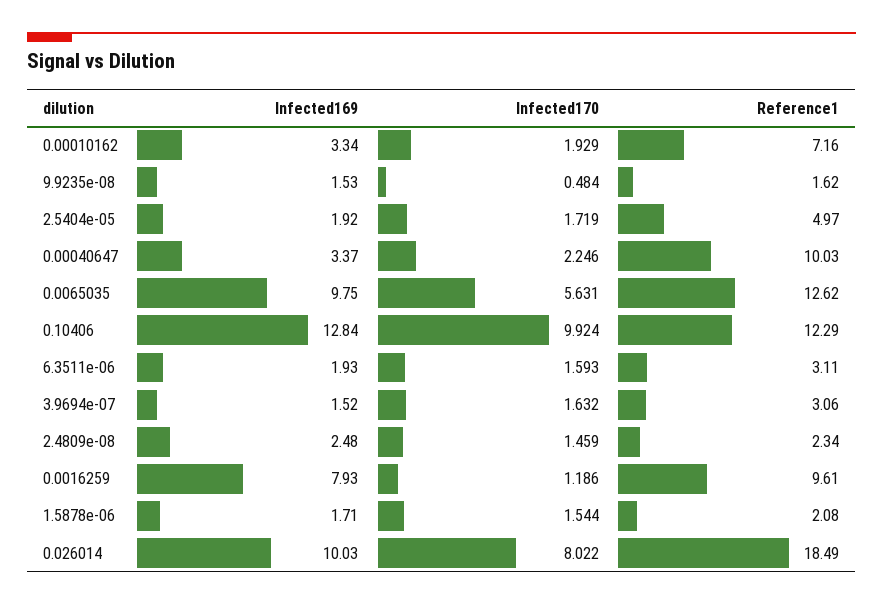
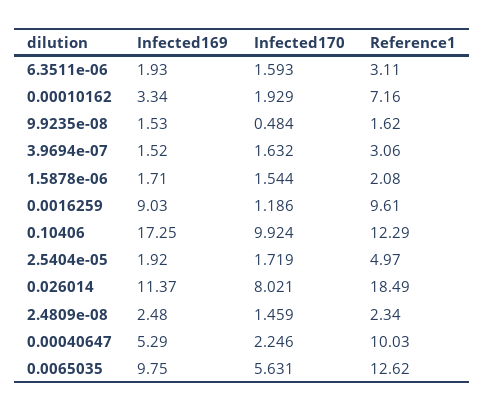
  {
    "Infected169": {
      "0.00010162": 3.34,
      "9.9235e-08": 1.53,
      "2.5404e-05": 1.92,
-     "0.00040647": 3.37,
+     "0.00040647": 5.29,
      "0.0065035": 9.75,
-     "0.10406": 12.84,
+     "0.10406": 17.25,
      "6.3511e-06": 1.93,
      "3.9694e-07": 1.52,
      "2.4809e-08": 2.48,
-     "0.0016259": 7.93,
+     "0.0016259": 9.03,
      "1.5878e-06": 1.71,
-     "0.026014": 10.03
+     "0.026014": 11.37
    },
    "Infected170": {
      "0.00010162": 1.929,
      "9.9235e-08": 0.484,
      "2.5404e-05": 1.719,
      "0.00040647": 2.246,
      "0.0065035": 5.631,
      "0.10406": 9.924,
      "6.3511e-06": 1.593,
      "3.9694e-07": 1.632,
      "2.4809e-08": 1.459,
      "0.0016259": 1.186,
      "1.5878e-06": 1.544,
-     "0.026014": 8.022
+     "0.026014": 8.021
    },
    "Reference1": {
      "0.00010162": 7.16,
      "9.9235e-08": 1.62,
      "2.5404e-05": 4.97,
      "0.00040647": 10.03,
      "0.0065035": 12.62,
      "0.10406": 12.29,
      "6.3511e-06": 3.11,
      "3.9694e-07": 3.06,
      "2.4809e-08": 2.34,
      "0.0016259": 9.61,
      "1.5878e-06": 2.08,
      "0.026014": 18.49
    }
  }

